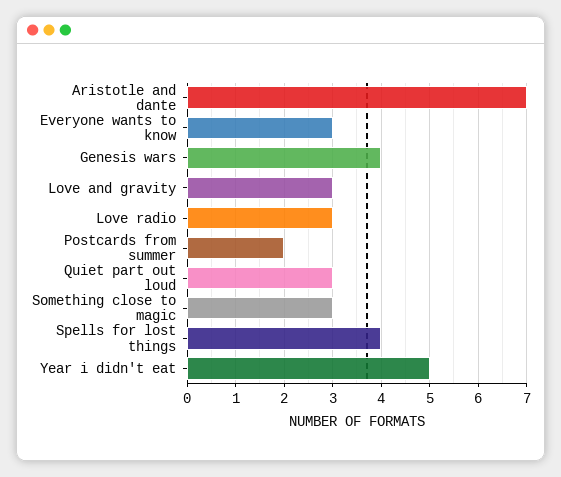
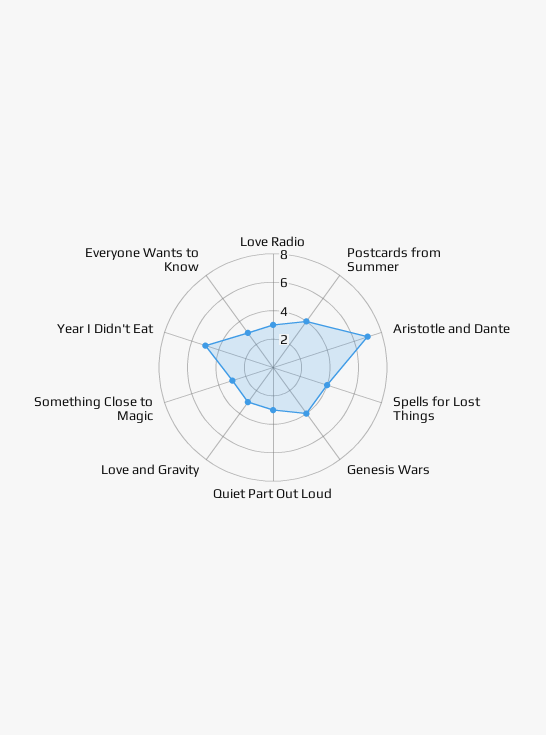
  {
    "Aristotle and dante": 7,
    "Everyone wants to know": 3,
    "Genesis wars": 4,
    "Love and gravity": 3,
    "Love radio": 3,
-   "Postcards from summer": 2,
+   "Postcards from summer": 4,
    "Quiet part out loud": 3,
    "Something close to magic": 3,
    "Spells for lost things": 4,
    "Year i didn't eat": 5
  }

